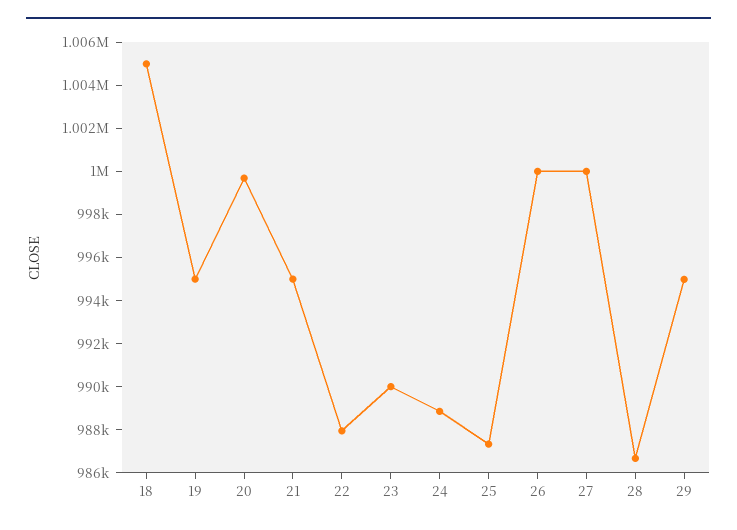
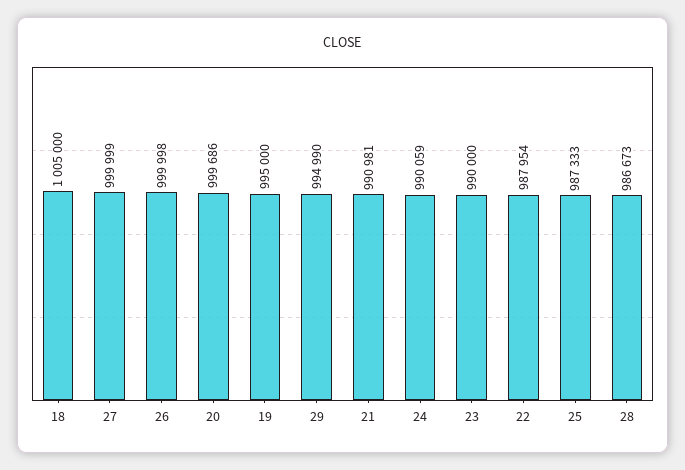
  {
    "18": 1005000,
    "19": 995000,
    "20": 999686,
-   "21": 995000,
+   "21": 990981,
    "22": 987954,
    "23": 990000,
-   "24": 989000,
+   "24": 990059,
    "25": 987333,
    "26": 999998,
    "27": 999999,
    "28": 986673,
    "29": 994990
  }

